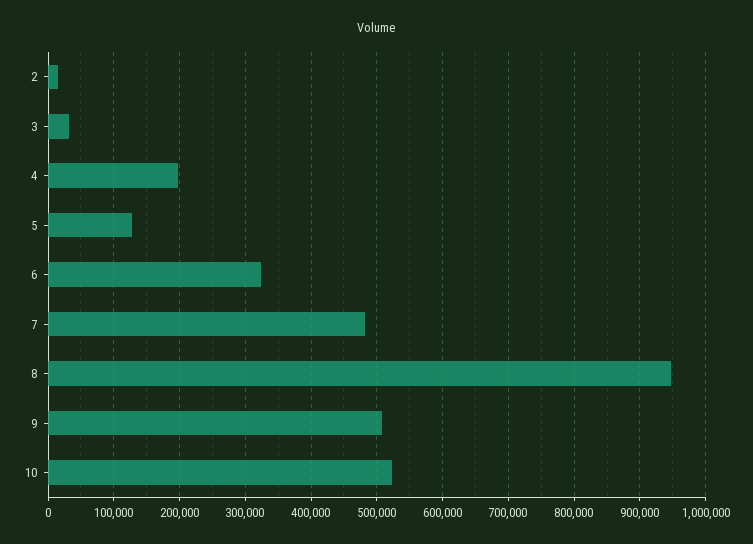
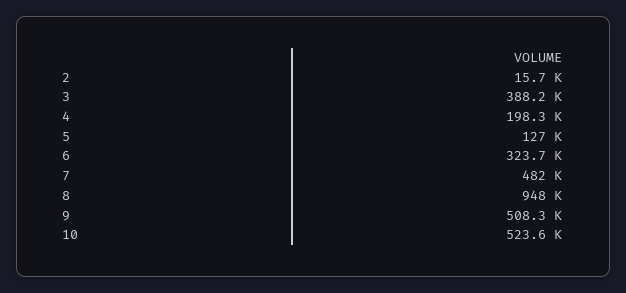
  {
    "2": 15700,
-   "3": 30000,
+   "3": 388200,
    "4": 198300,
    "5": 127000,
    "6": 323700,
    "7": 482000,
    "8": 948000,
    "9": 508300,
    "10": 523600
  }

